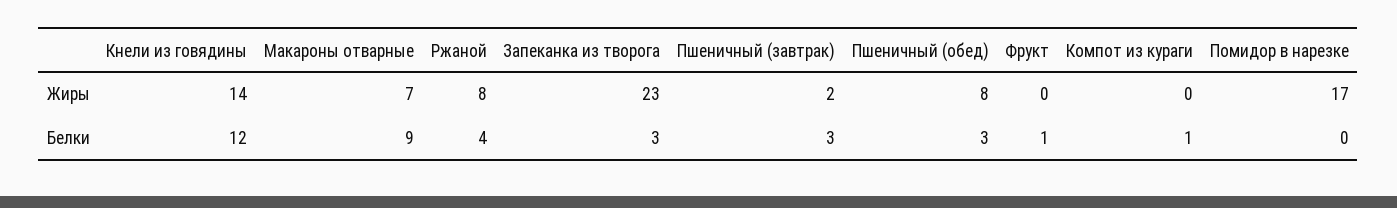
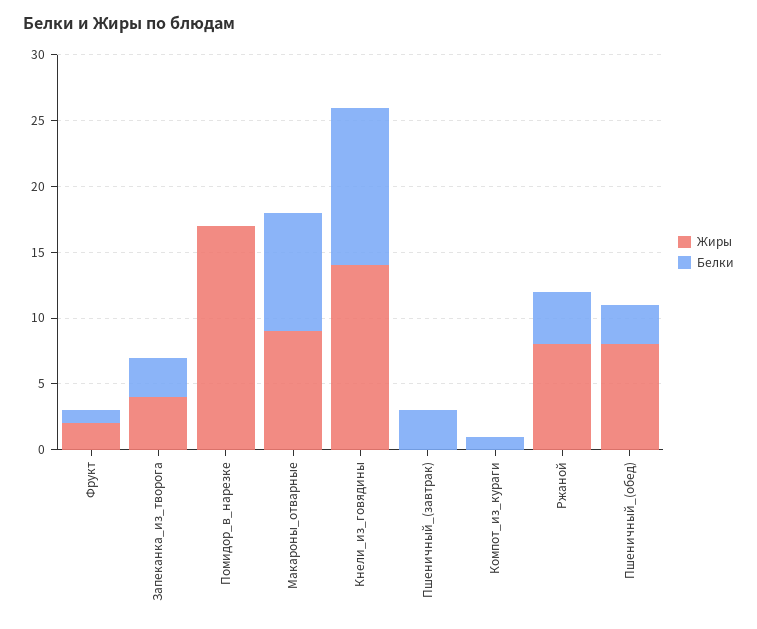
  {
    "Жиры": {
      "Кнели из говядины": 14,
-     "Макароны отварные": 7,
+     "Макароны отварные": 9,
      "Ржаной": 8,
-     "Запеканка из творога": 23,
+     "Запеканка из творога": 4,
-     "Пшеничный (завтрак)": 2,
+     "Пшеничный (завтрак)": 0,
      "Пшеничный (обед)": 8,
-     "Фрукт": 0,
+     "Фрукт": 2,
      "Компот из кураги": 0,
      "Помидор в нарезке": 17
    },
    "Белки": {
      "Кнели из говядины": 12,
      "Макароны отварные": 9,
      "Ржаной": 4,
      "Запеканка из творога": 3,
      "Пшеничный (завтрак)": 3,
      "Пшеничный (обед)": 3,
      "Фрукт": 1,
      "Компот из кураги": 1,
      "Помидор в нарезке": 0
    }
  }

